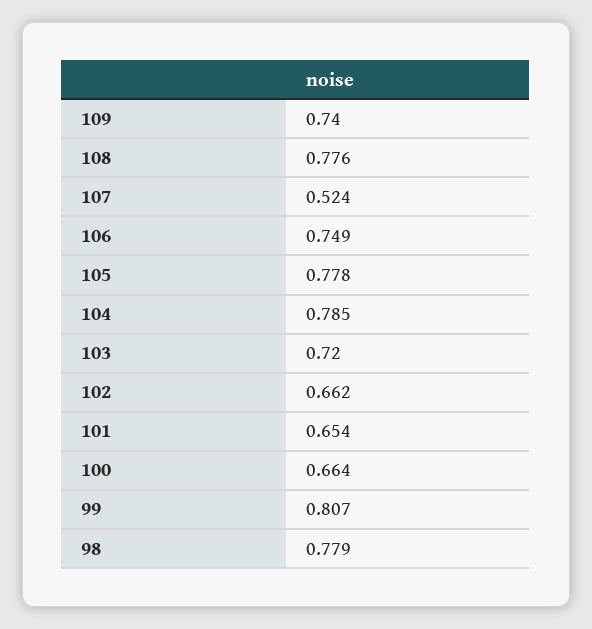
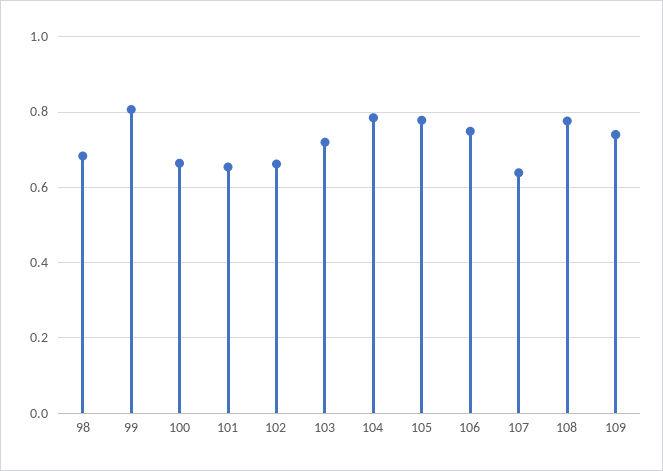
  {
    "109": 0.74,
    "108": 0.776,
-   "107": 0.524,
+   "107": 0.64,
    "106": 0.749,
    "105": 0.778,
    "104": 0.785,
    "103": 0.72,
    "102": 0.662,
    "101": 0.654,
    "100": 0.664,
    "99": 0.807,
-   "98": 0.779
+   "98": 0.68
  }

